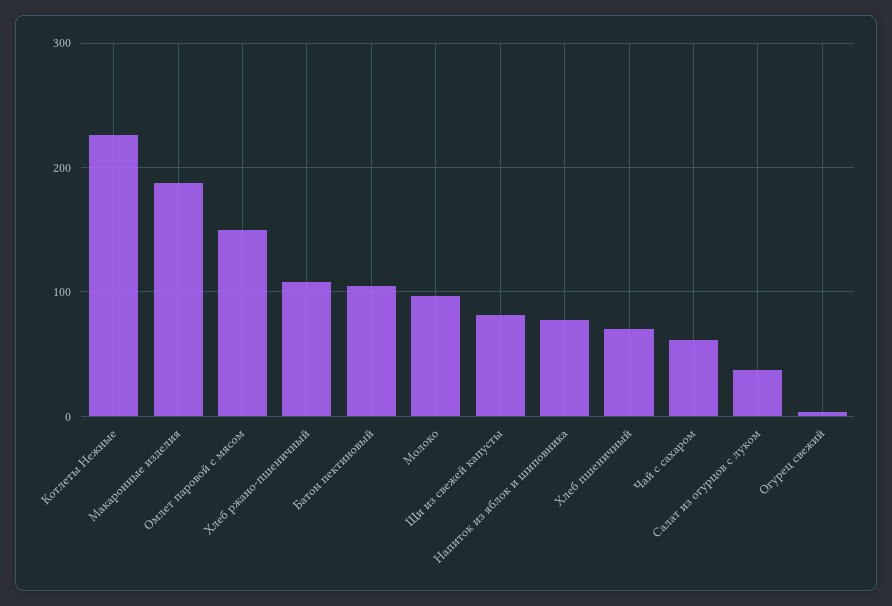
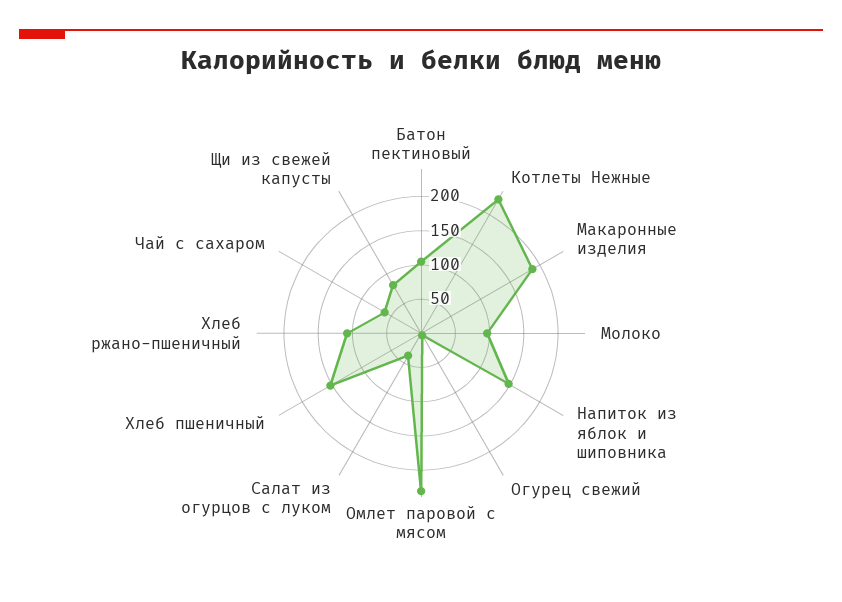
  {
    "Котлеты Нежные": 230,
    "Макаронные изделия": 190,
-   "Омлет паровой с мясом": 150,
+   "Омлет паровой с мясом": 225,
    "Хлеб ржано-пшеничный": 110,
    "Батон пектиновый": 100,
    "Молоко": 100,
    "Щи из свежей капусты": 80,
-   "Напиток из яблок и шиповника": 80,
+   "Напиток из яблок и шиповника": 150,
-   "Хлеб пшеничный": 70,
+   "Хлеб пшеничный": 150,
    "Чай с сахаром": 60,
    "Салат из огурцов с луком": 40,
    "Огурец свежий": 0
  }

